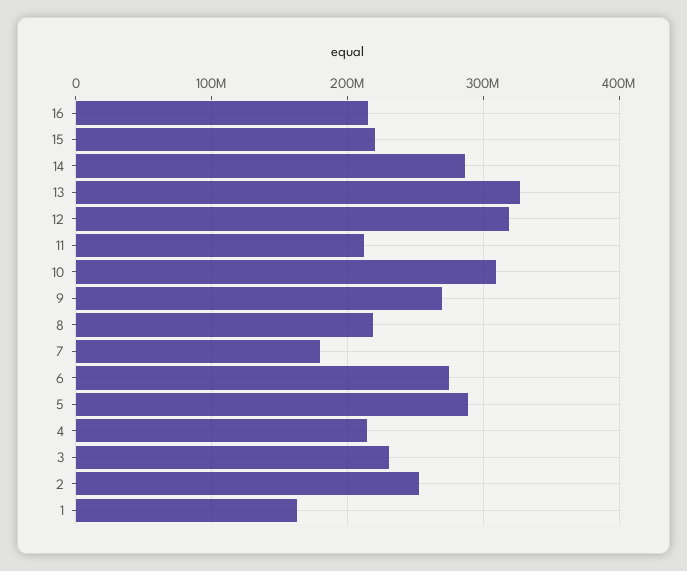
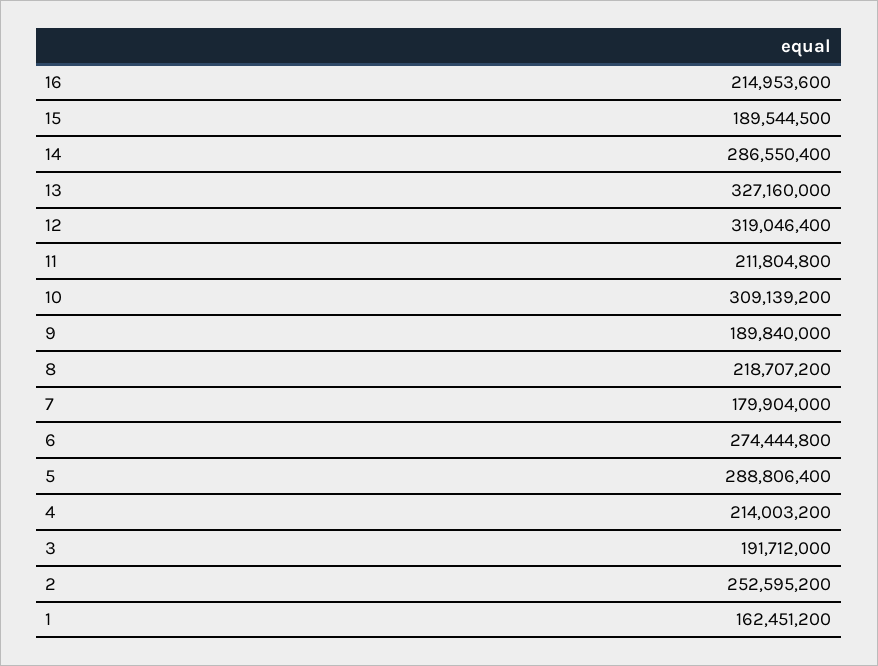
  {
    "16": 214953600,
-   "15": 220000000,
+   "15": 189544500,
    "14": 286550400,
    "13": 327160000,
    "12": 319046400,
    "11": 211804800,
    "10": 309139200,
-   "9": 270000000,
+   "9": 189840000,
    "8": 218707200,
    "7": 179904000,
    "6": 274444800,
    "5": 288806400,
    "4": 214003200,
-   "3": 230000000,
+   "3": 191712000,
    "2": 252595200,
    "1": 162451200
  }

